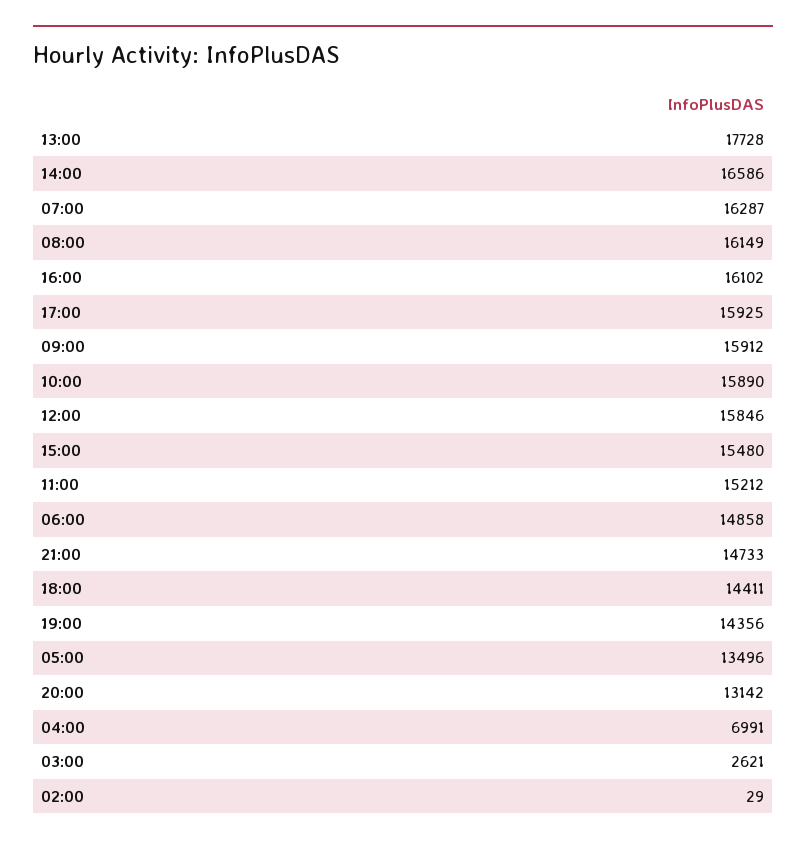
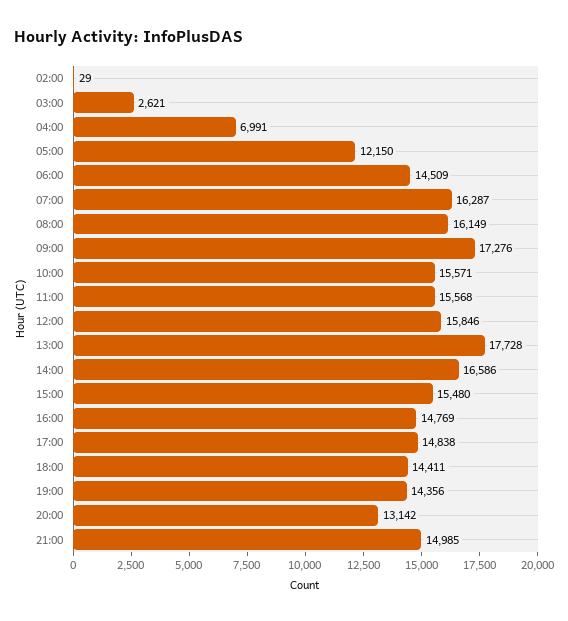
  {
    "13:00": 17728,
    "14:00": 16586,
    "07:00": 16287,
    "08:00": 16149,
-   "16:00": 16102,
+   "16:00": 14769,
-   "17:00": 15925,
+   "17:00": 14838,
-   "09:00": 15912,
+   "09:00": 17276,
-   "10:00": 15890,
+   "10:00": 15571,
    "12:00": 15846,
    "15:00": 15480,
-   "11:00": 15212,
+   "11:00": 15568,
-   "06:00": 14858,
+   "06:00": 14509,
-   "21:00": 14733,
+   "21:00": 14985,
    "18:00": 14411,
    "19:00": 14356,
-   "05:00": 13496,
+   "05:00": 12150,
    "20:00": 13142,
    "04:00": 6991,
    "03:00": 2621,
    "02:00": 29
  }

